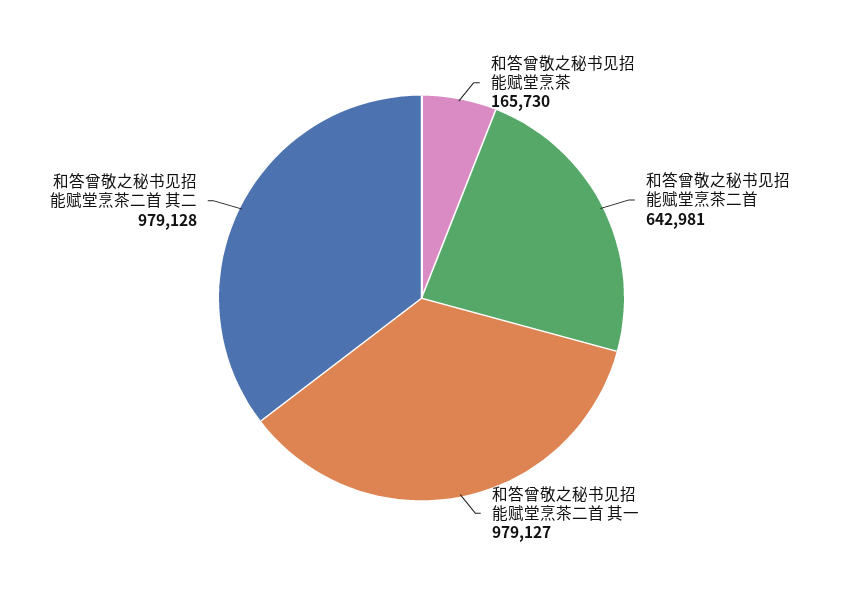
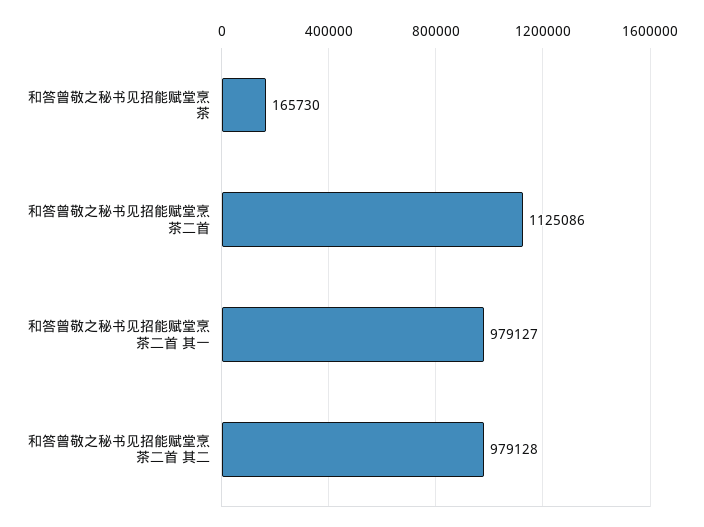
  {
    "和答曾敬之秘书见招能赋堂烹茶": 165730,
-   "和答曾敬之秘书见招能赋堂烹茶二首": 642981,
+   "和答曾敬之秘书见招能赋堂烹茶二首": 1125086,
    "和答曾敬之秘书见招能赋堂烹茶二首 其一": 979127,
    "和答曾敬之秘书见招能赋堂烹茶二首 其二": 979128
  }

